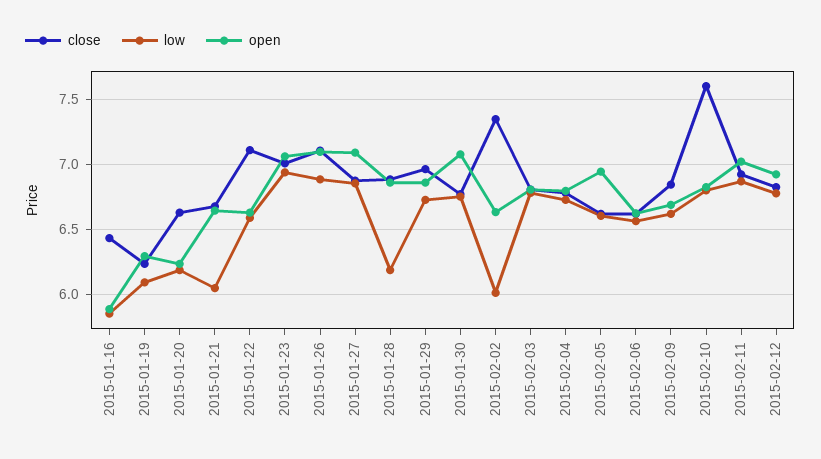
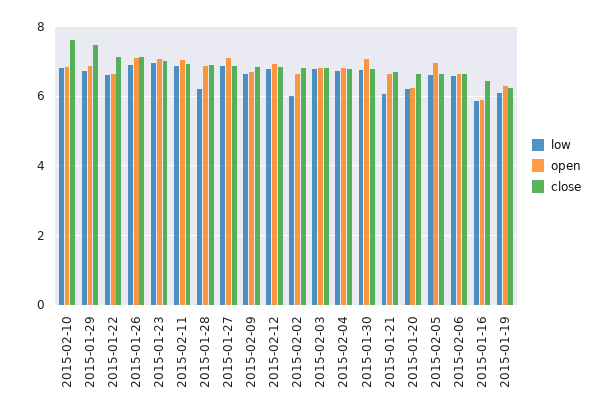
  {
    "close": {
      "2015-01-16": 6.45,
      "2015-01-19": 6.25,
      "2015-01-20": 6.65,
      "2015-01-21": 6.7,
      "2015-01-22": 7.1,
      "2015-01-23": 7,
      "2015-01-26": 7.1,
      "2015-01-27": 6.9,
      "2015-01-28": 6.9,
-     "2015-01-29": 6.95,
+     "2015-01-29": 7.4,
      "2015-01-30": 6.75,
-     "2015-02-02": 7.35,
+     "2015-02-02": 6.8,
      "2015-02-03": 6.8,
      "2015-02-04": 6.8,
      "2015-02-05": 6.6,
      "2015-02-06": 6.6,
      "2015-02-09": 6.85,
      "2015-02-10": 7.6,
      "2015-02-11": 6.9,
      "2015-02-12": 6.85
    },
    "low": {
      "2015-01-16": 5.85,
      "2015-01-19": 6.1,
      "2015-01-20": 6.2,
      "2015-01-21": 6.05,
      "2015-01-22": 6.6,
      "2015-01-23": 6.95,
      "2015-01-26": 6.9,
      "2015-01-27": 6.85,
      "2015-01-28": 6.2,
      "2015-01-29": 6.75,
      "2015-01-30": 6.75,
      "2015-02-02": 6,
      "2015-02-03": 6.8,
      "2015-02-04": 6.75,
      "2015-02-05": 6.6,
      "2015-02-06": 6.55,
      "2015-02-09": 6.6,
      "2015-02-10": 6.8,
      "2015-02-11": 6.85,
      "2015-02-12": 6.8
    },
    "open": {
      "2015-01-16": 5.9,
      "2015-01-19": 6.3,
      "2015-01-20": 6.25,
      "2015-01-21": 6.65,
      "2015-01-22": 6.65,
      "2015-01-23": 7.05,
      "2015-01-26": 7.1,
      "2015-01-27": 7.1,
      "2015-01-28": 6.85,
      "2015-01-29": 6.85,
      "2015-01-30": 7.1,
      "2015-02-02": 6.65,
      "2015-02-03": 6.8,
      "2015-02-04": 6.8,
      "2015-02-05": 6.95,
      "2015-02-06": 6.6,
      "2015-02-09": 6.7,
      "2015-02-10": 6.85,
      "2015-02-11": 7,
      "2015-02-12": 6.9
    }
  }

